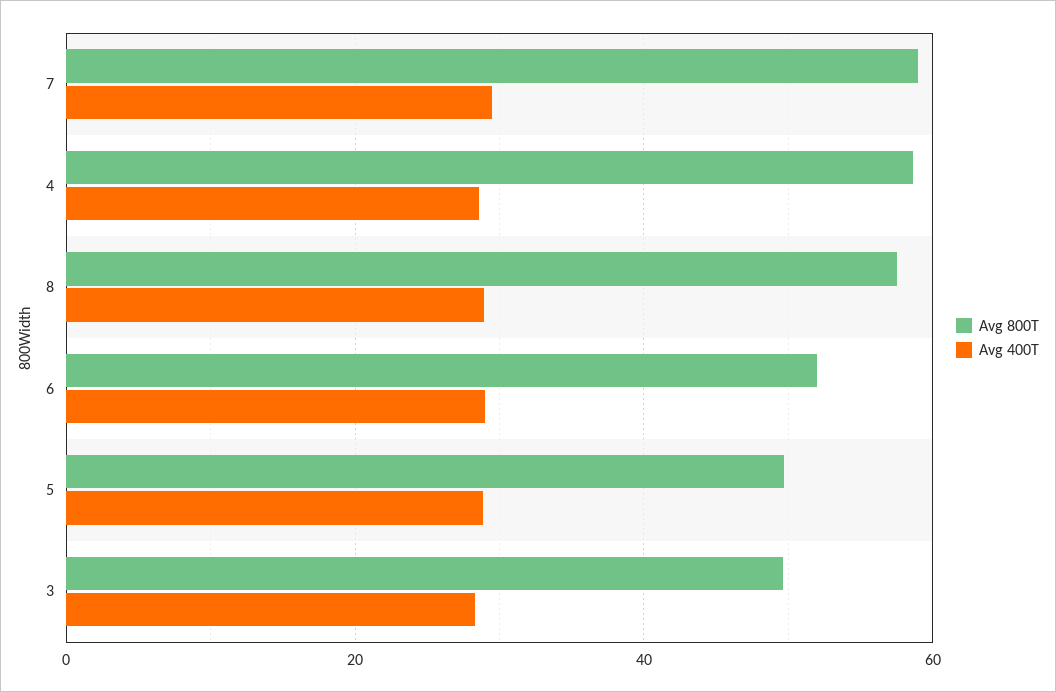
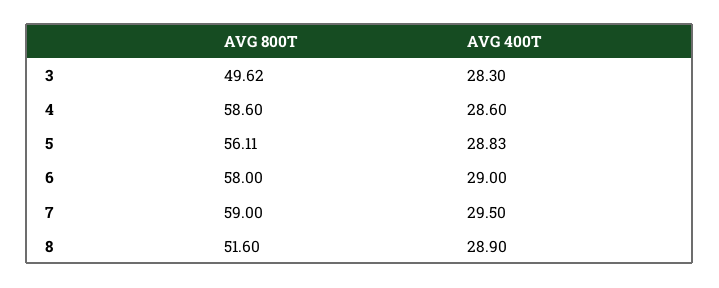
  {
    "Avg 800T": {
      "7": 59,
      "4": 58.6,
-     "8": 58,
+     "8": 51.6,
-     "6": 52,
+     "6": 58,
-     "5": 50,
+     "5": 56.11,
      "3": 49.62
    },
    "Avg 400T": {
      "7": 29.5,
      "4": 28.6,
      "8": 28.9,
      "6": 29,
      "5": 28.83,
      "3": 28.3
    }
  }

